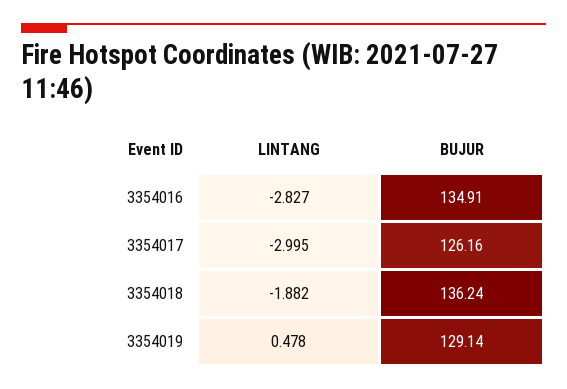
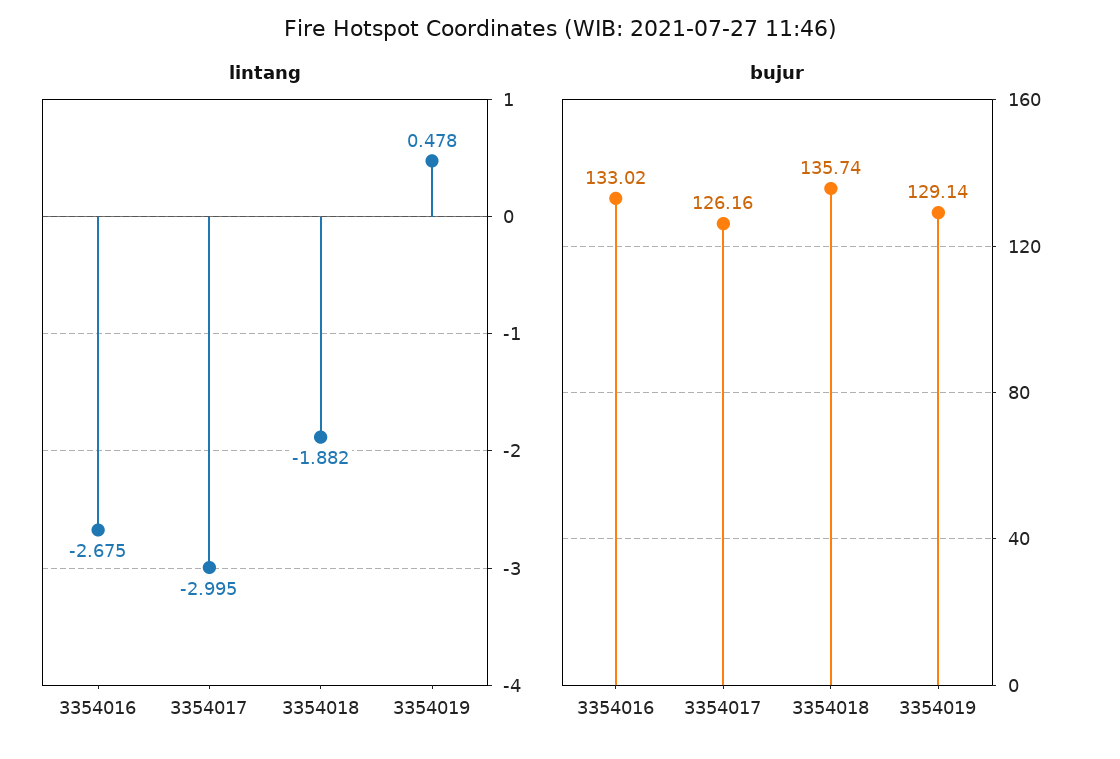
  {
    "LINTANG": {
-     "3354016": -2.827,
+     "3354016": -2.675,
      "3354017": -2.995,
      "3354018": -1.882,
      "3354019": 0.478
    },
    "BUJUR": {
-     "3354016": 134.91,
+     "3354016": 133.02,
      "3354017": 126.16,
-     "3354018": 136.24,
+     "3354018": 135.74,
      "3354019": 129.14
    }
  }

